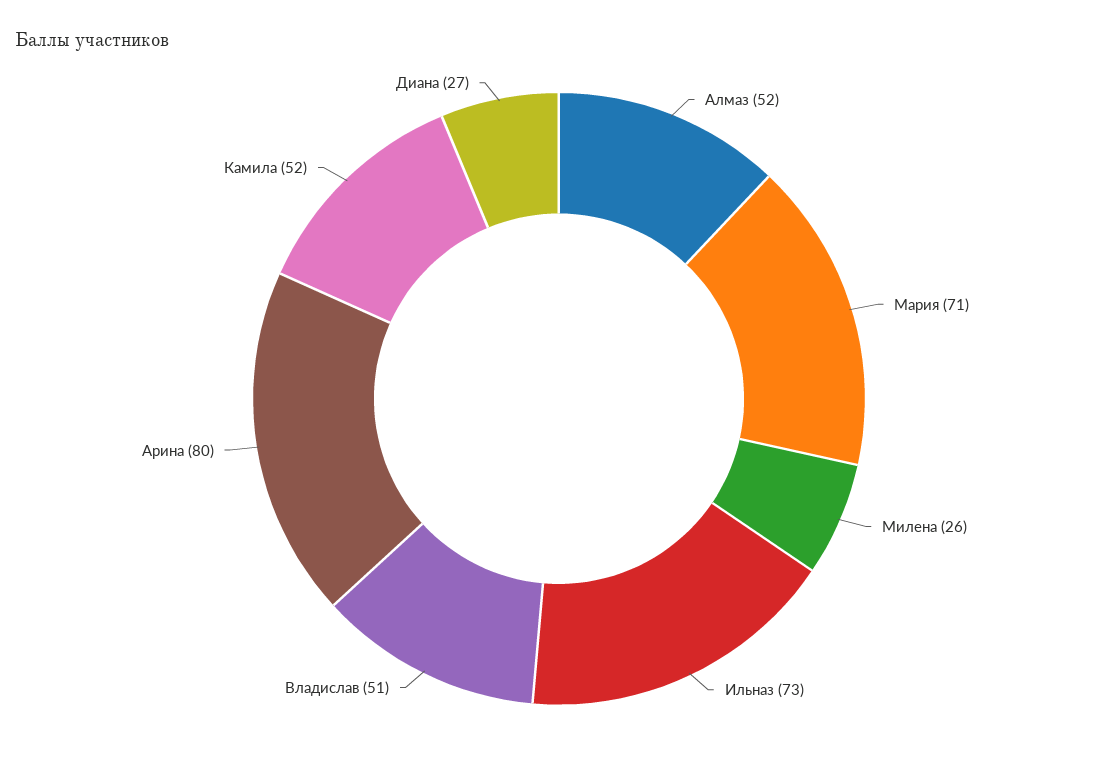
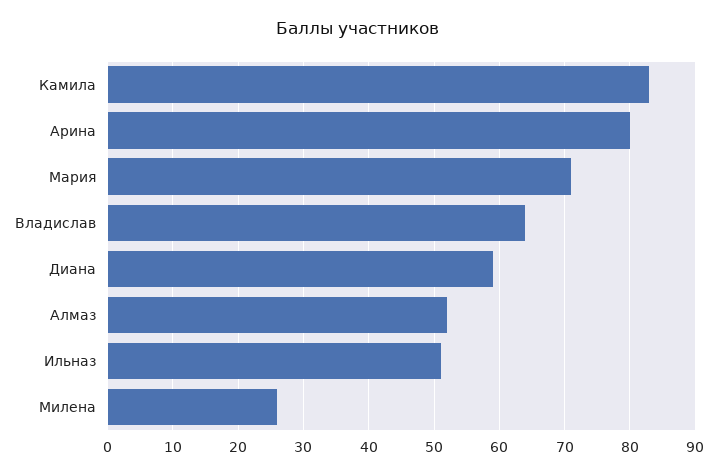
  {
    "Алмаз": 52,
    "Мария": 71,
    "Милена": 26,
-   "Ильназ": 73,
+   "Ильназ": 51,
-   "Владислав": 51,
+   "Владислав": 64,
    "Арина": 80,
-   "Камила": 52,
+   "Камила": 83,
-   "Диана": 27
+   "Диана": 59
  }

